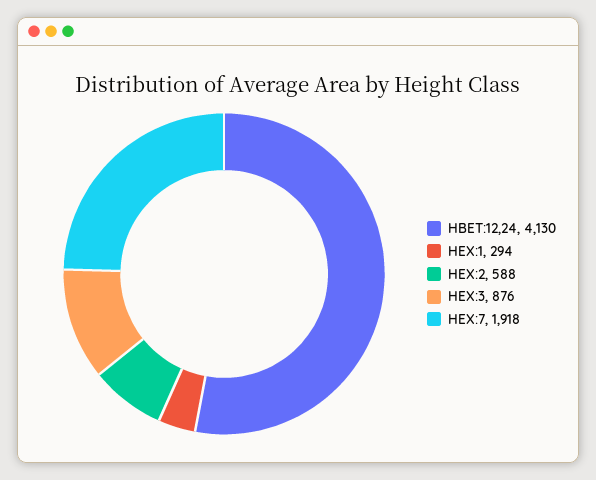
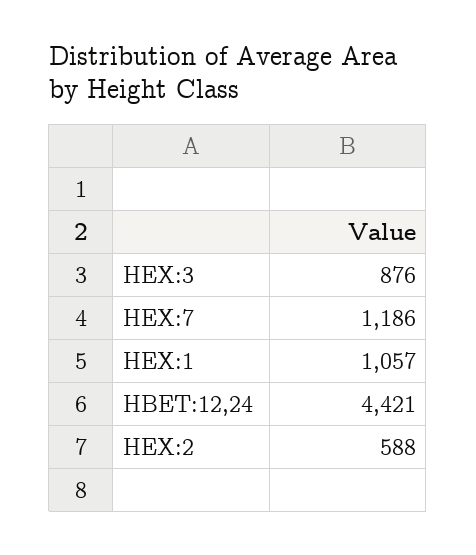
  {
-   "HBET:12,24": 4130,
+   "HBET:12,24": 4421,
-   "HEX:1": 294,
+   "HEX:1": 1057,
    "HEX:2": 588,
    "HEX:3": 876,
-   "HEX:7": 1918
+   "HEX:7": 1186
  }

